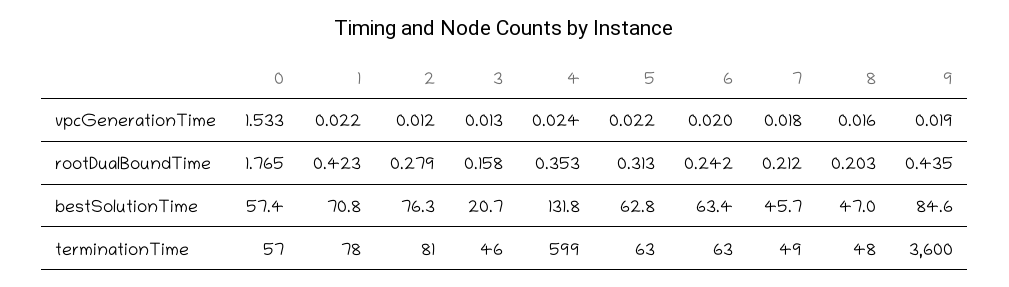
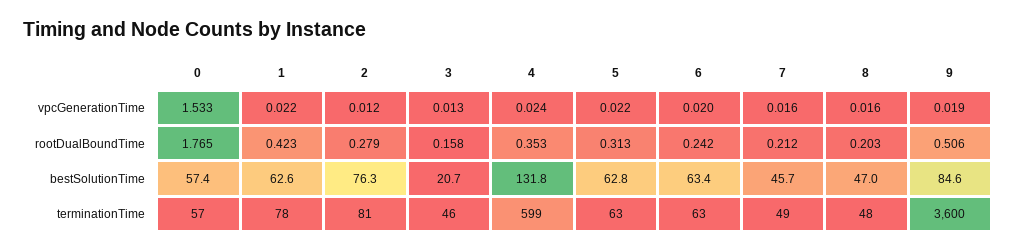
  {
    "0": {
      "vpcGenerationTime": 1.533,
      "rootDualBoundTime": 1.765,
      "bestSolutionTime": 57.4,
      "terminationTime": 57
    },
    "1": {
      "vpcGenerationTime": 0.022,
      "rootDualBoundTime": 0.423,
-     "bestSolutionTime": 70.8,
+     "bestSolutionTime": 62.6,
      "terminationTime": 78
    },
    "2": {
      "vpcGenerationTime": 0.012,
      "rootDualBoundTime": 0.279,
      "bestSolutionTime": 76.3,
      "terminationTime": 81
    },
    "3": {
      "vpcGenerationTime": 0.013,
      "rootDualBoundTime": 0.158,
      "bestSolutionTime": 20.7,
      "terminationTime": 46
    },
    "4": {
      "vpcGenerationTime": 0.024,
      "rootDualBoundTime": 0.353,
      "bestSolutionTime": 131.8,
      "terminationTime": 599
    },
    "5": {
      "vpcGenerationTime": 0.022,
      "rootDualBoundTime": 0.313,
      "bestSolutionTime": 62.8,
      "terminationTime": 63
    },
    "6": {
      "vpcGenerationTime": 0.02,
      "rootDualBoundTime": 0.242,
      "bestSolutionTime": 63.4,
      "terminationTime": 63
    },
    "7": {
-     "vpcGenerationTime": 0.018,
+     "vpcGenerationTime": 0.016,
      "rootDualBoundTime": 0.212,
      "bestSolutionTime": 45.7,
      "terminationTime": 49
    },
    "8": {
      "vpcGenerationTime": 0.016,
      "rootDualBoundTime": 0.203,
      "bestSolutionTime": 47,
      "terminationTime": 48
    },
    "9": {
      "vpcGenerationTime": 0.019,
-     "rootDualBoundTime": 0.435,
+     "rootDualBoundTime": 0.506,
      "bestSolutionTime": 84.6,
      "terminationTime": 3600
    }
  }

